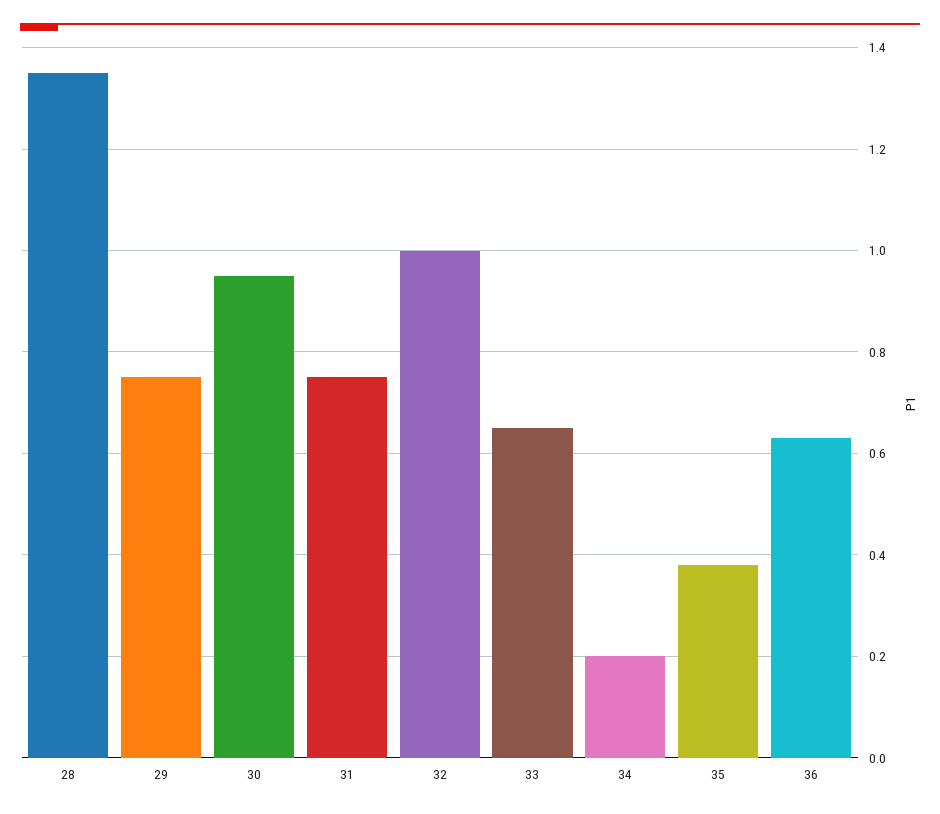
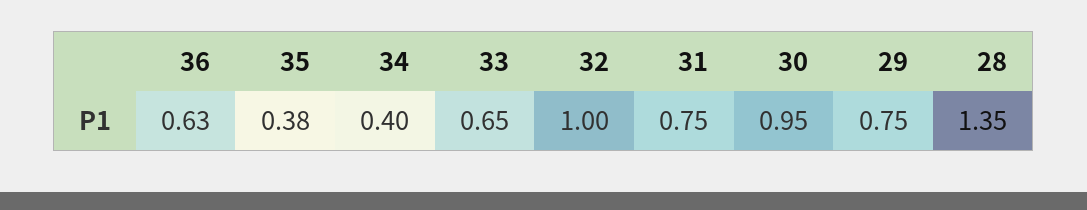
  {
    "28": 1.35,
    "29": 0.75,
    "30": 0.95,
    "31": 0.75,
    "32": 1,
    "33": 0.65,
-   "34": 0.2,
+   "34": 0.4,
    "35": 0.38,
    "36": 0.63
  }

